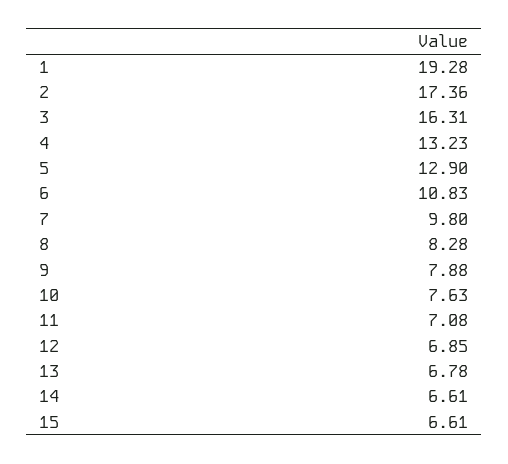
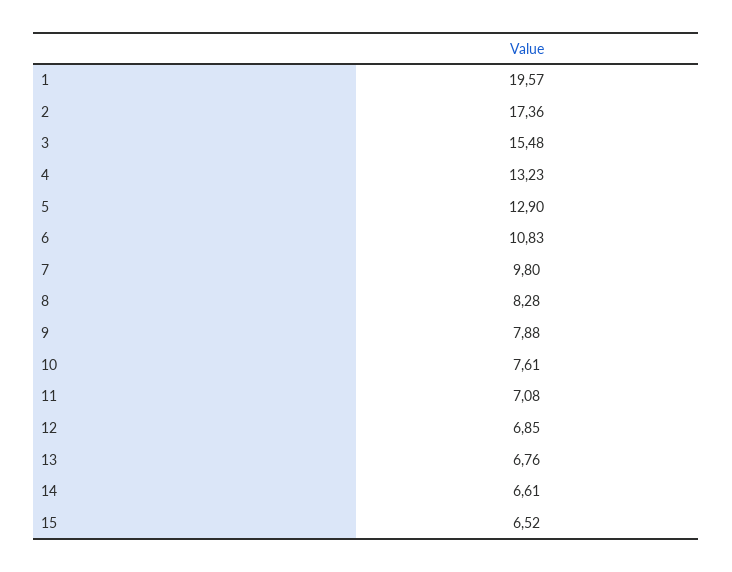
  {
-   "1": 19.28,
+   "1": 19.57,
    "2": 17.36,
-   "3": 16.31,
+   "3": 15.48,
    "4": 13.23,
    "5": 12.9,
    "6": 10.83,
    "7": 9.8,
    "8": 8.28,
    "9": 7.88,
-   "10": 7.63,
+   "10": 7.61,
    "11": 7.08,
    "12": 6.85,
-   "13": 6.78,
+   "13": 6.76,
    "14": 6.61,
-   "15": 6.61
+   "15": 6.52
  }

